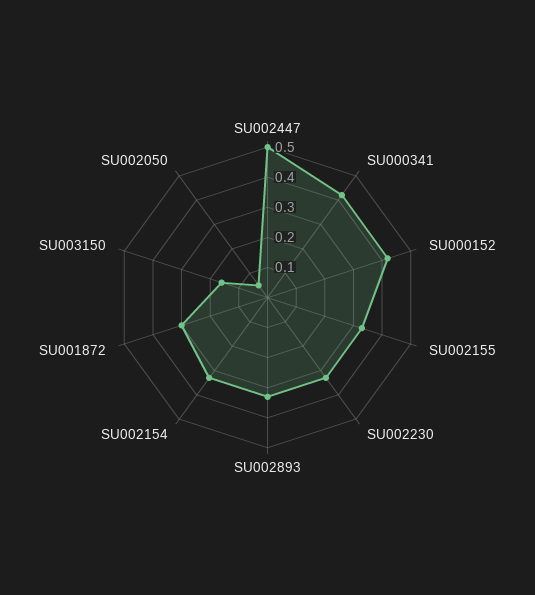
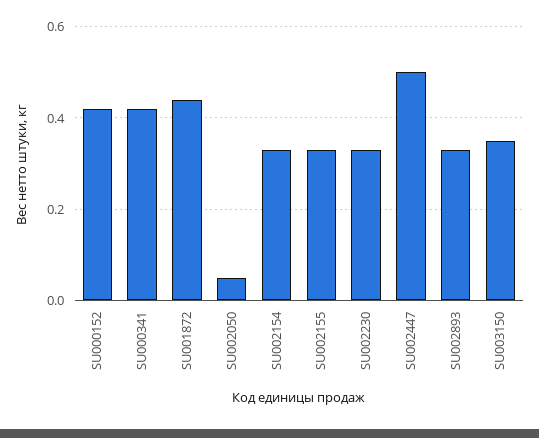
  {
    "SU002447": 0.5,
    "SU000341": 0.4,
    "SU000152": 0.4,
    "SU002155": 0.35,
    "SU002230": 0.35,
    "SU002893": 0.35,
    "SU002154": 0.35,
-   "SU001872": 0.3,
+   "SU001872": 0.45,
-   "SU003150": 0.15,
+   "SU003150": 0.35,
    "SU002050": 0.05
  }

